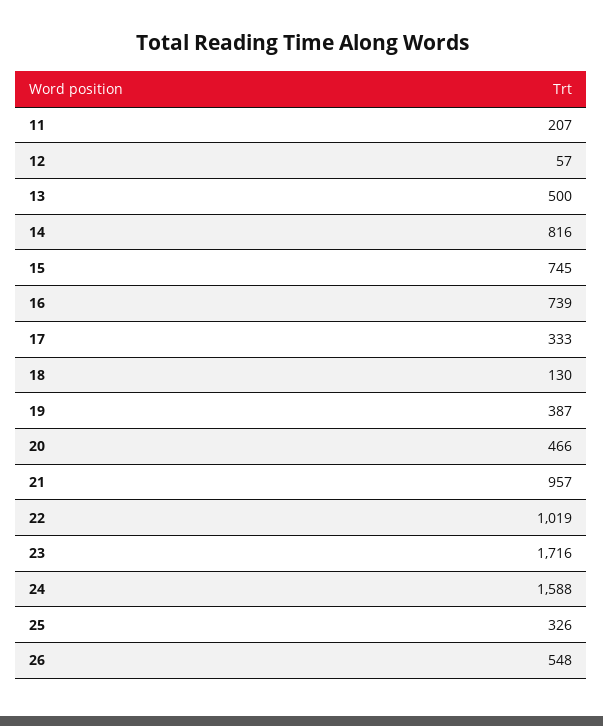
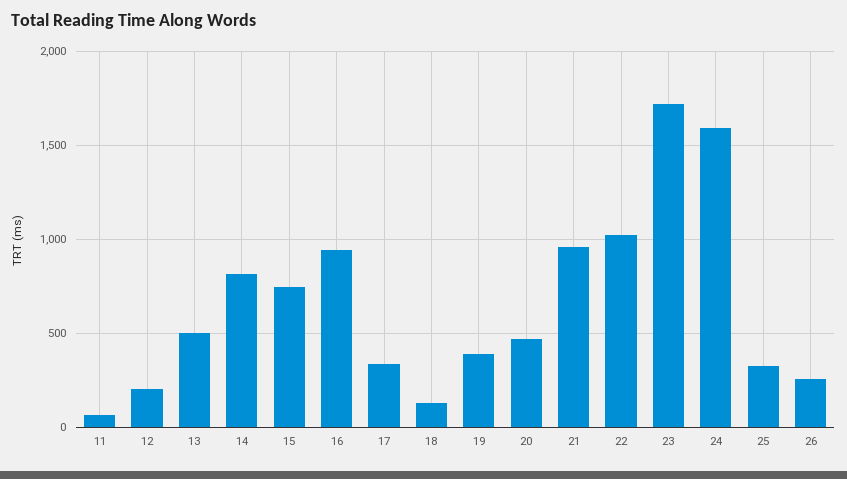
  {
-   "11": 207,
+   "11": 50,
-   "12": 57,
+   "12": 200,
    "13": 500,
    "14": 816,
    "15": 745,
-   "16": 739,
+   "16": 950,
    "17": 333,
    "18": 130,
    "19": 387,
    "20": 466,
    "21": 957,
    "22": 1019,
    "23": 1716,
    "24": 1588,
    "25": 326,
-   "26": 548
+   "26": 250
  }

